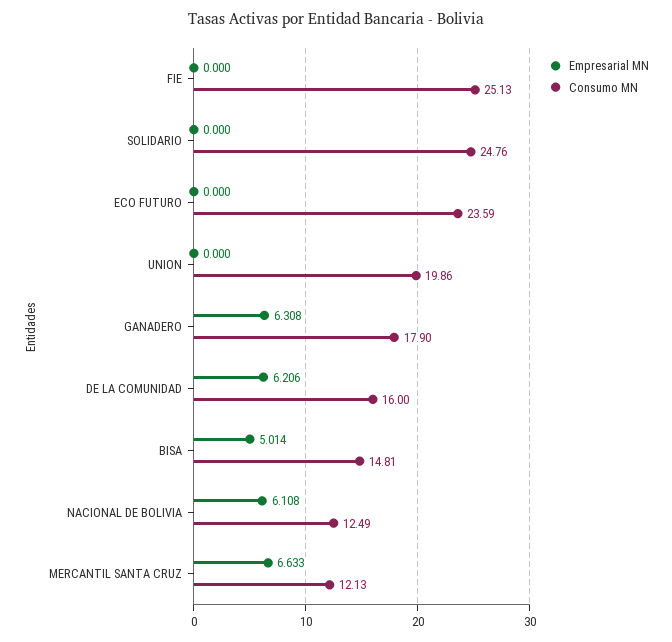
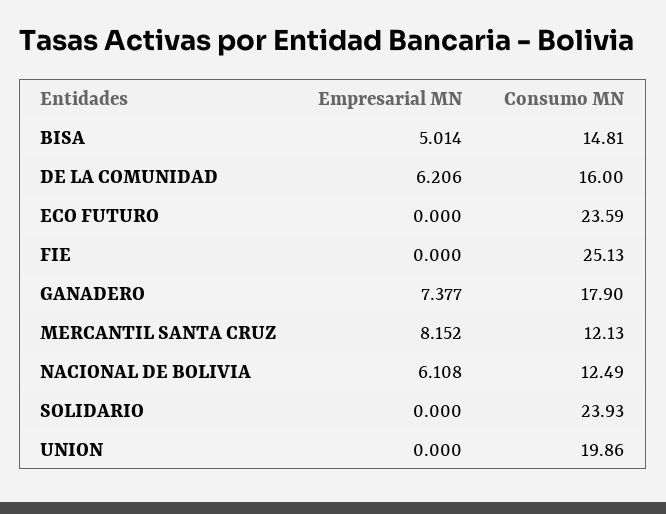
  {
    "Empresarial MN": {
      "FIE": 0,
      "SOLIDARIO": 0,
      "ECO FUTURO": 0,
      "UNION": 0,
-     "GANADERO": 6.308,
+     "GANADERO": 7.377,
      "DE LA COMUNIDAD": 6.206,
      "BISA": 5.014,
      "NACIONAL DE BOLIVIA": 6.108,
-     "MERCANTIL SANTA CRUZ": 6.633
+     "MERCANTIL SANTA CRUZ": 8.152
    },
    "Consumo MN": {
      "FIE": 25.13,
-     "SOLIDARIO": 24.76,
+     "SOLIDARIO": 23.93,
      "ECO FUTURO": 23.59,
      "UNION": 19.86,
      "GANADERO": 17.9,
      "DE LA COMUNIDAD": 16,
      "BISA": 14.81,
      "NACIONAL DE BOLIVIA": 12.49,
      "MERCANTIL SANTA CRUZ": 12.13
    }
  }

